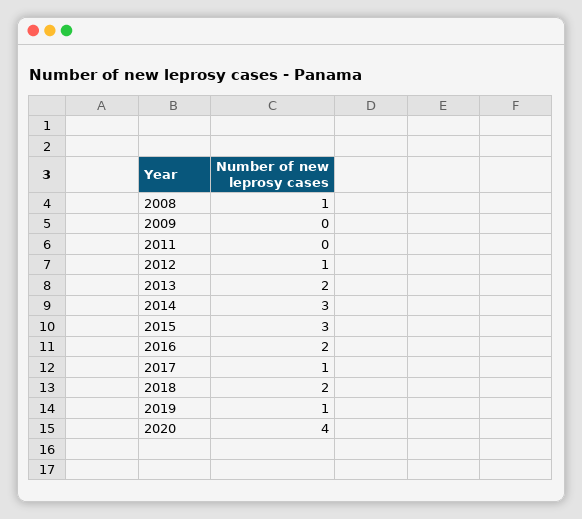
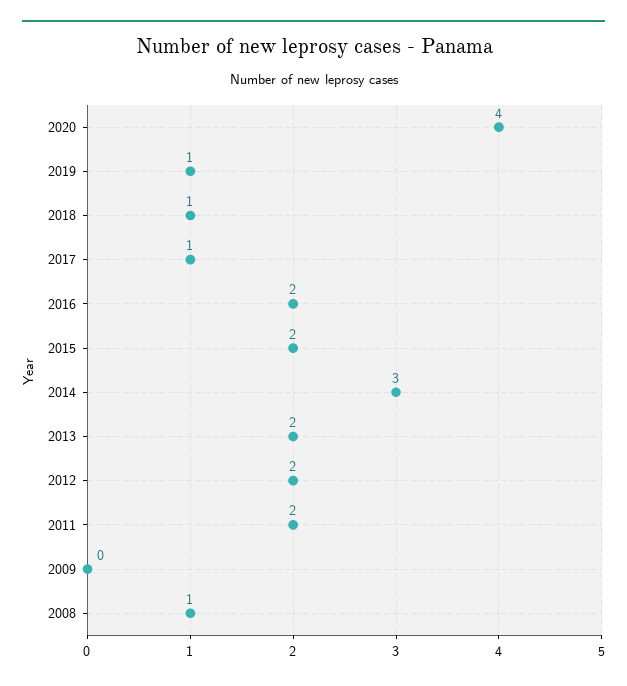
  {
    "2008": 1,
    "2009": 0,
-   "2011": 0,
+   "2011": 2,
-   "2012": 1,
+   "2012": 2,
    "2013": 2,
    "2014": 3,
-   "2015": 3,
+   "2015": 2,
    "2016": 2,
    "2017": 1,
-   "2018": 2,
+   "2018": 1,
    "2019": 1,
    "2020": 4
  }

